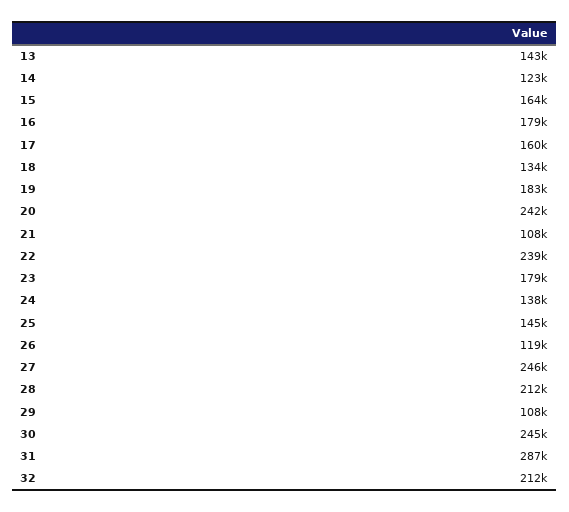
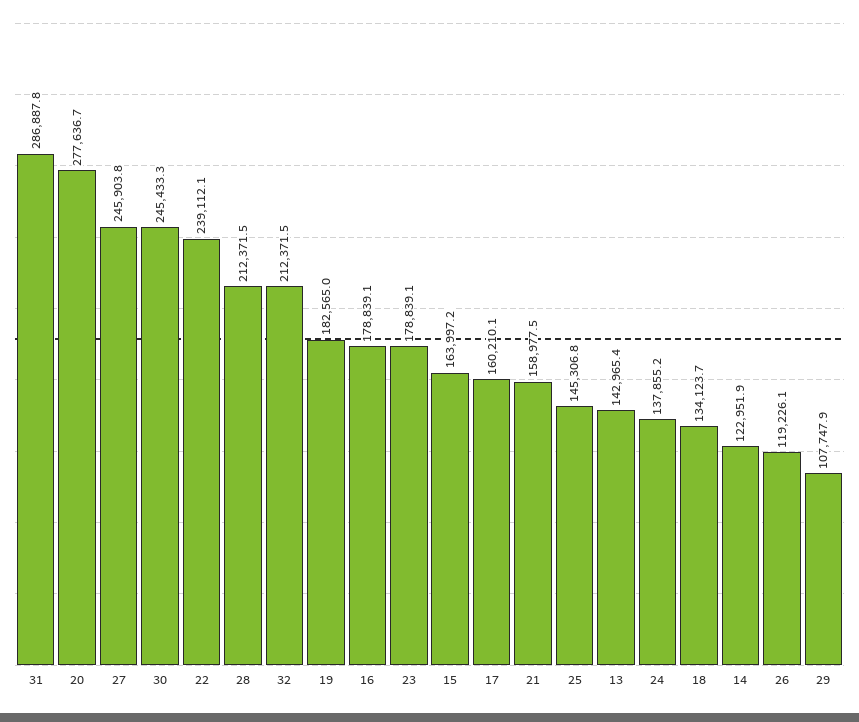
  {
    "13": 142965.4,
    "14": 122951.9,
    "15": 163997.2,
    "16": 178839.1,
    "17": 160210.1,
    "18": 134123.7,
    "19": 182565,
-   "20": 242000,
+   "20": 277636.7,
-   "21": 108000,
+   "21": 158977.5,
    "22": 239112.1,
    "23": 178839.1,
    "24": 137855.2,
    "25": 145306.8,
    "26": 119226.1,
    "27": 245903.8,
    "28": 212371.5,
    "29": 107747.9,
    "30": 245433.3,
    "31": 286887.8,
    "32": 212371.5
  }

